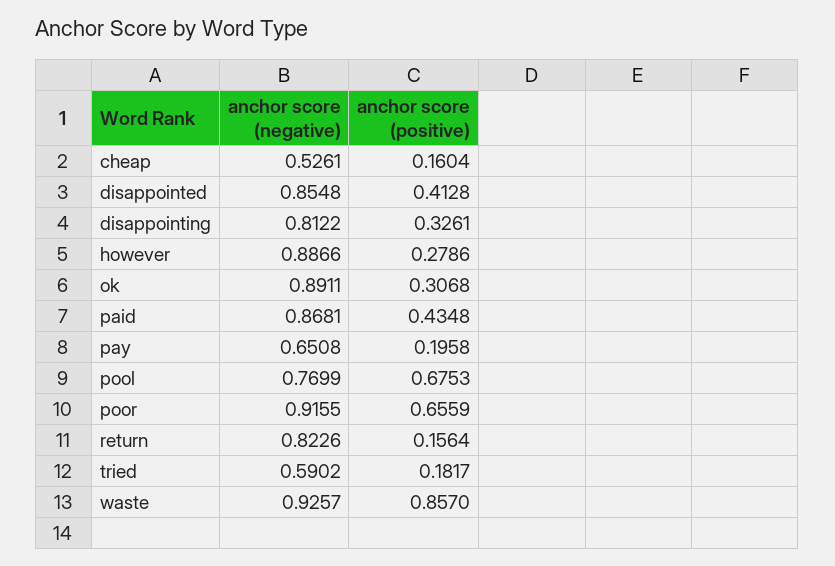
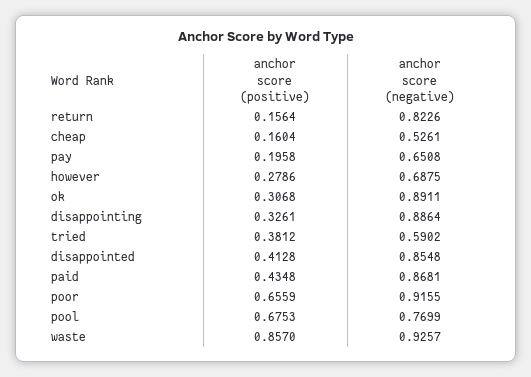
  {
    "anchor score (negative)": {
      "cheap": 0.5261,
      "disappointed": 0.8548,
-     "disappointing": 0.8122,
+     "disappointing": 0.8864,
-     "however": 0.8866,
+     "however": 0.6875,
      "ok": 0.8911,
      "paid": 0.8681,
      "pay": 0.6508,
      "pool": 0.7699,
      "poor": 0.9155,
      "return": 0.8226,
      "tried": 0.5902,
      "waste": 0.9257
    },
    "anchor score (positive)": {
      "cheap": 0.1604,
      "disappointed": 0.4128,
      "disappointing": 0.3261,
      "however": 0.2786,
      "ok": 0.3068,
      "paid": 0.4348,
      "pay": 0.1958,
      "pool": 0.6753,
      "poor": 0.6559,
      "return": 0.1564,
-     "tried": 0.1817,
+     "tried": 0.3812,
      "waste": 0.857
    }
  }

